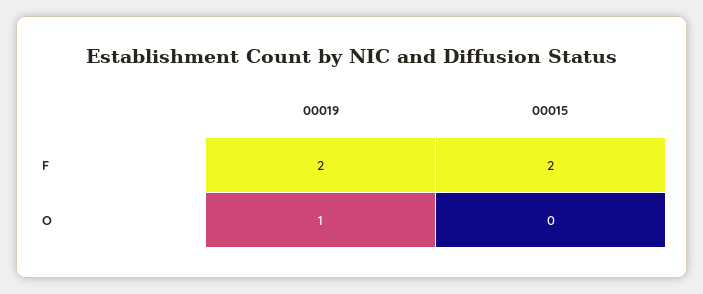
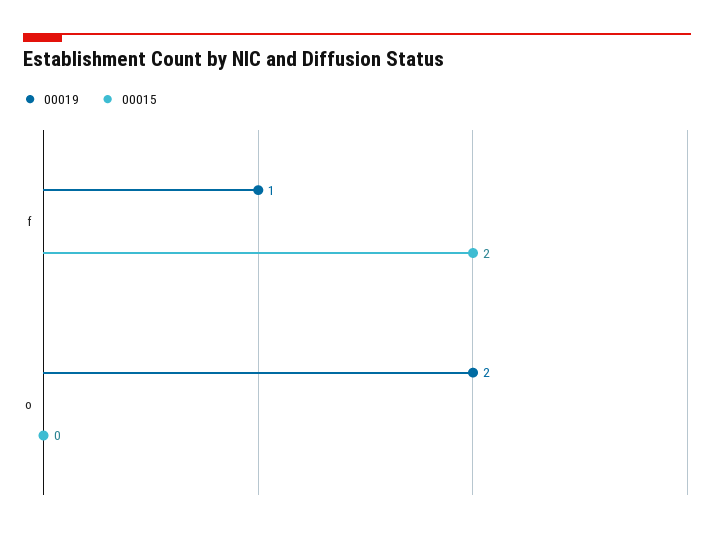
  {
    "00019": {
-     "F": 2,
+     "F": 1,
-     "O": 1
+     "O": 2
    },
    "00015": {
      "F": 2,
      "O": 0
    }
  }

